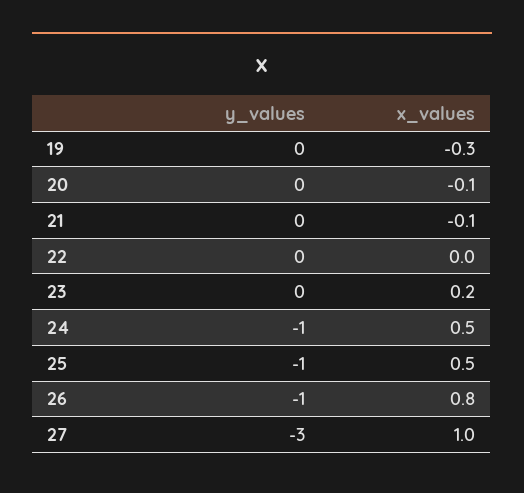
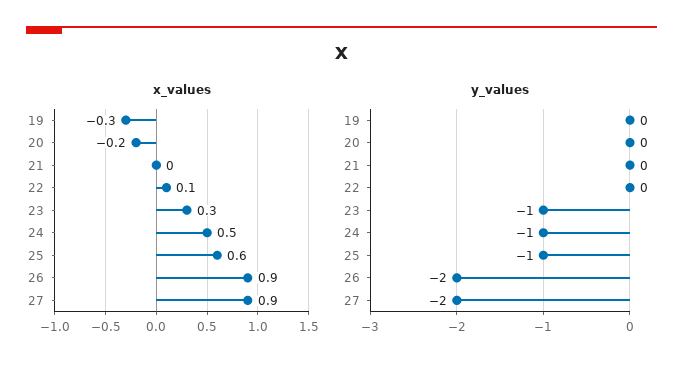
  {
    "y_values": {
      "19": 0,
      "20": 0,
      "21": 0,
      "22": 0,
-     "23": 0,
+     "23": -1,
      "24": -1,
      "25": -1,
-     "26": -1,
+     "26": -2,
-     "27": -3
+     "27": -2
    },
    "x_values": {
      "19": -0.3,
-     "20": -0.1,
+     "20": -0.2,
-     "21": -0.1,
+     "21": 0,
-     "22": 0,
+     "22": 0.1,
-     "23": 0.2,
+     "23": 0.3,
      "24": 0.5,
-     "25": 0.5,
+     "25": 0.6,
-     "26": 0.8,
+     "26": 0.9,
-     "27": 1
+     "27": 0.9
    }
  }

